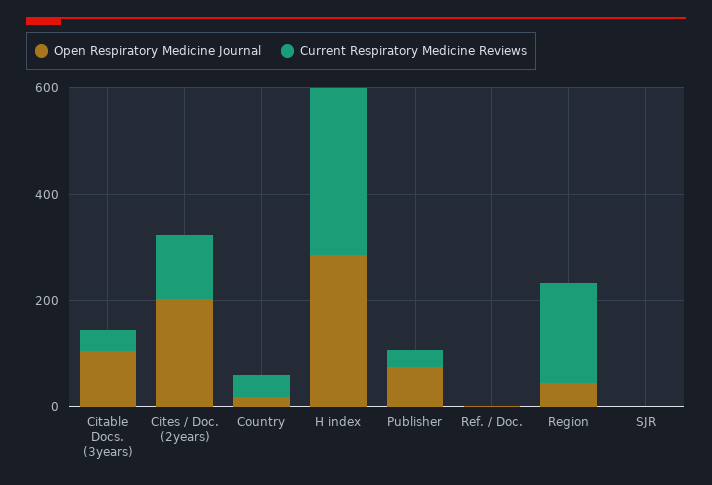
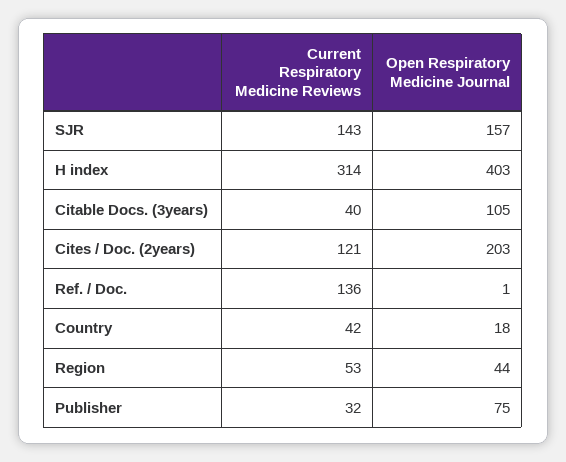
  {
    "Open Respiratory Medicine Journal": {
      "Citable Docs. (3years)": 105,
      "Cites / Doc. (2years)": 203,
      "Country": 18,
-     "H index": 300,
+     "H index": 403,
      "Publisher": 75,
      "Ref. / Doc.": 1,
      "Region": 44,
-     "SJR": 0
+     "SJR": 157
    },
    "Current Respiratory Medicine Reviews": {
      "Citable Docs. (3years)": 40,
      "Cites / Doc. (2years)": 121,
      "Country": 42,
      "H index": 314,
      "Publisher": 32,
-     "Ref. / Doc.": 0,
+     "Ref. / Doc.": 136,
-     "Region": 200,
+     "Region": 53,
-     "SJR": 0
+     "SJR": 143
    }
  }

